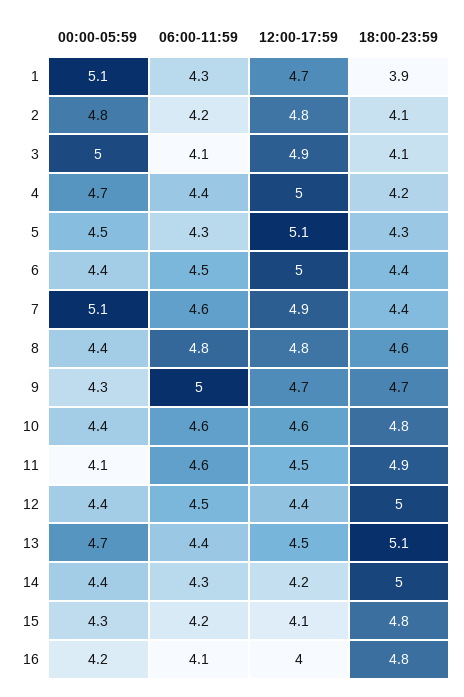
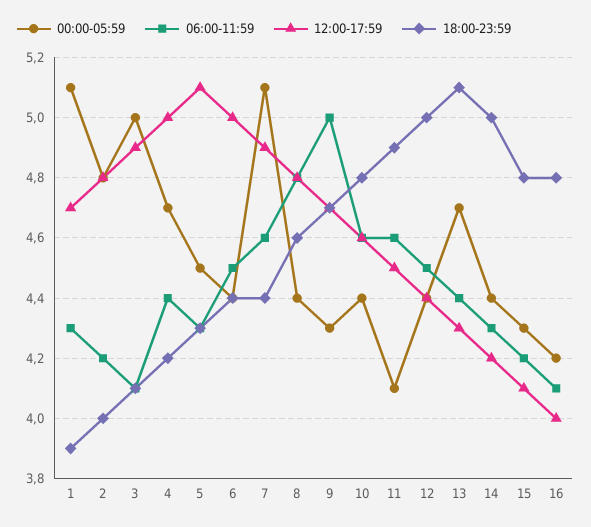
  {
    "00:00-05:59": {
      "1": 5.1,
      "2": 4.8,
      "3": 5,
      "4": 4.7,
      "5": 4.5,
      "6": 4.4,
      "7": 5.1,
      "8": 4.4,
      "9": 4.3,
      "10": 4.4,
      "11": 4.1,
      "12": 4.4,
      "13": 4.7,
      "14": 4.4,
      "15": 4.3,
      "16": 4.2
    },
    "06:00-11:59": {
      "1": 4.3,
      "2": 4.2,
      "3": 4.1,
      "4": 4.4,
      "5": 4.3,
      "6": 4.5,
      "7": 4.6,
      "8": 4.8,
      "9": 5,
      "10": 4.6,
      "11": 4.6,
      "12": 4.5,
      "13": 4.4,
      "14": 4.3,
      "15": 4.2,
      "16": 4.1
    },
    "12:00-17:59": {
      "1": 4.7,
      "2": 4.8,
      "3": 4.9,
      "4": 5,
      "5": 5.1,
      "6": 5,
      "7": 4.9,
      "8": 4.8,
      "9": 4.7,
      "10": 4.6,
      "11": 4.5,
      "12": 4.4,
-     "13": 4.5,
+     "13": 4.3,
      "14": 4.2,
      "15": 4.1,
      "16": 4
    },
    "18:00-23:59": {
      "1": 3.9,
-     "2": 4.1,
+     "2": 4,
      "3": 4.1,
      "4": 4.2,
      "5": 4.3,
      "6": 4.4,
      "7": 4.4,
      "8": 4.6,
      "9": 4.7,
      "10": 4.8,
      "11": 4.9,
      "12": 5,
      "13": 5.1,
      "14": 5,
      "15": 4.8,
      "16": 4.8
    }
  }

